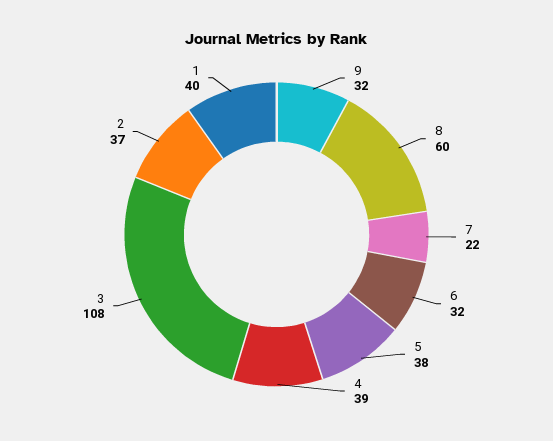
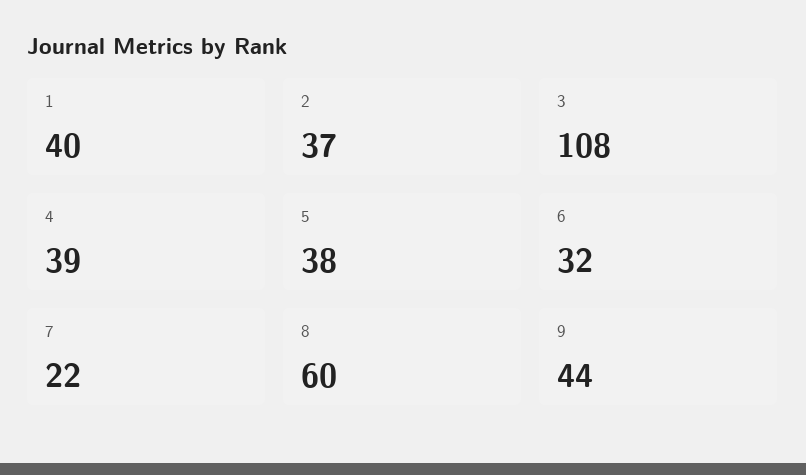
  {
-   "9": 32,
+   "9": 44,
    "8": 60,
    "7": 22,
    "6": 32,
    "5": 38,
    "4": 39,
    "3": 108,
    "2": 37,
    "1": 40
  }

